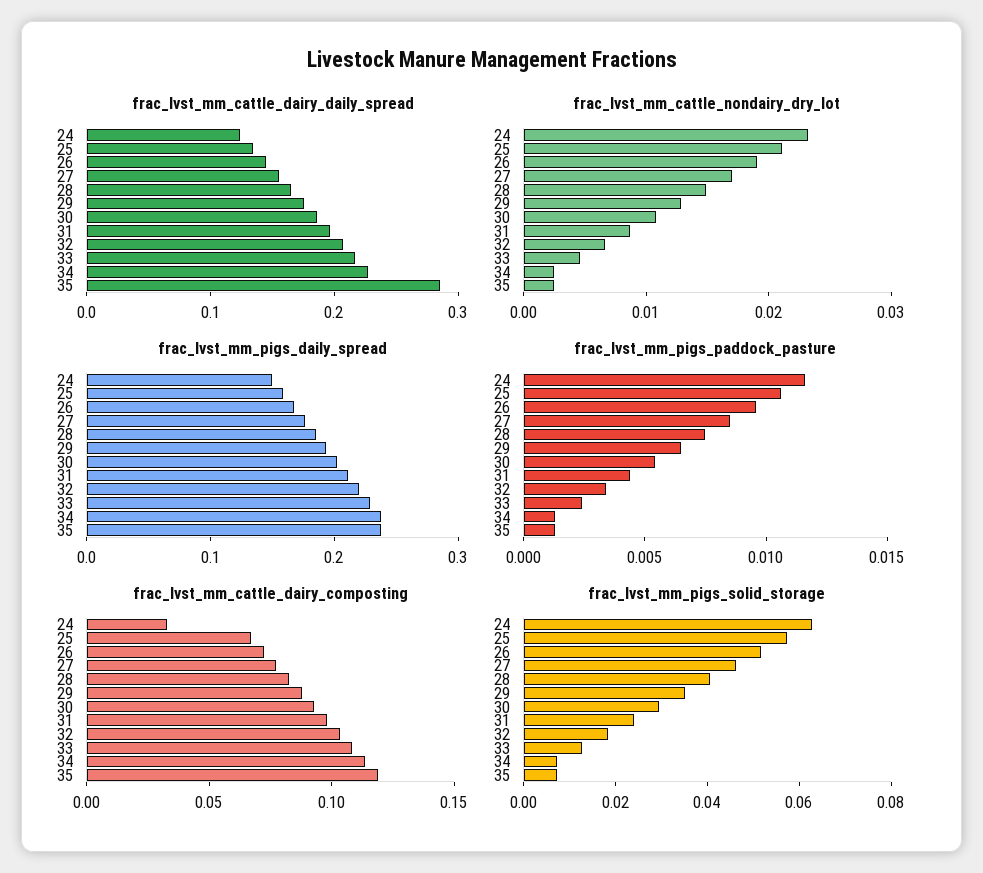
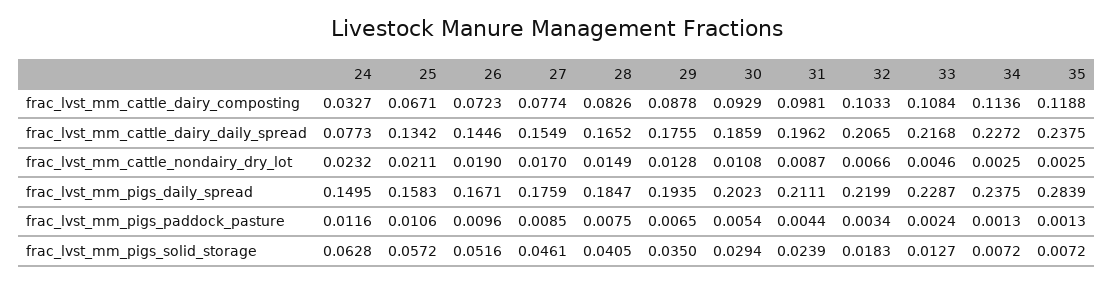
  {
    "frac_lvst_mm_cattle_dairy_daily_spread": {
-     "24": 0.12,
+     "24": 0.0773,
      "25": 0.1342,
      "26": 0.1446,
      "27": 0.1549,
      "28": 0.1652,
      "29": 0.1755,
      "30": 0.1859,
      "31": 0.1962,
      "32": 0.2065,
      "33": 0.2168,
      "34": 0.2272,
-     "35": 0.28
+     "35": 0.2375
    },
    "frac_lvst_mm_cattle_nondairy_dry_lot": {
      "24": 0.0232,
      "25": 0.0211,
      "26": 0.019,
      "27": 0.017,
      "28": 0.0149,
      "29": 0.0128,
      "30": 0.0108,
      "31": 0.0087,
      "32": 0.0066,
      "33": 0.0046,
      "34": 0.0025,
      "35": 0.0025
    },
    "frac_lvst_mm_pigs_daily_spread": {
      "24": 0.1495,
      "25": 0.1583,
      "26": 0.1671,
      "27": 0.1759,
      "28": 0.1847,
      "29": 0.1935,
      "30": 0.2023,
      "31": 0.2111,
      "32": 0.2199,
      "33": 0.2287,
      "34": 0.2375,
-     "35": 0.24
+     "35": 0.2839
    },
    "frac_lvst_mm_pigs_paddock_pasture": {
      "24": 0.0116,
      "25": 0.0106,
      "26": 0.0096,
      "27": 0.0085,
      "28": 0.0075,
      "29": 0.0065,
      "30": 0.0054,
      "31": 0.0044,
      "32": 0.0034,
      "33": 0.0024,
      "34": 0.0013,
      "35": 0.0013
    },
    "frac_lvst_mm_cattle_dairy_composting": {
      "24": 0.0327,
      "25": 0.0671,
      "26": 0.0723,
      "27": 0.0774,
      "28": 0.0826,
      "29": 0.0878,
      "30": 0.0929,
      "31": 0.0981,
      "32": 0.1033,
      "33": 0.1084,
      "34": 0.1136,
      "35": 0.1188
    },
    "frac_lvst_mm_pigs_solid_storage": {
      "24": 0.0628,
      "25": 0.0572,
      "26": 0.0516,
      "27": 0.0461,
      "28": 0.0405,
      "29": 0.035,
      "30": 0.0294,
      "31": 0.0239,
      "32": 0.0183,
      "33": 0.0127,
      "34": 0.0072,
      "35": 0.0072
    }
  }

